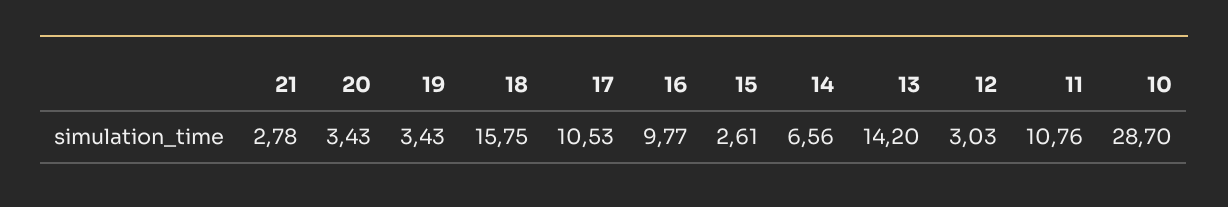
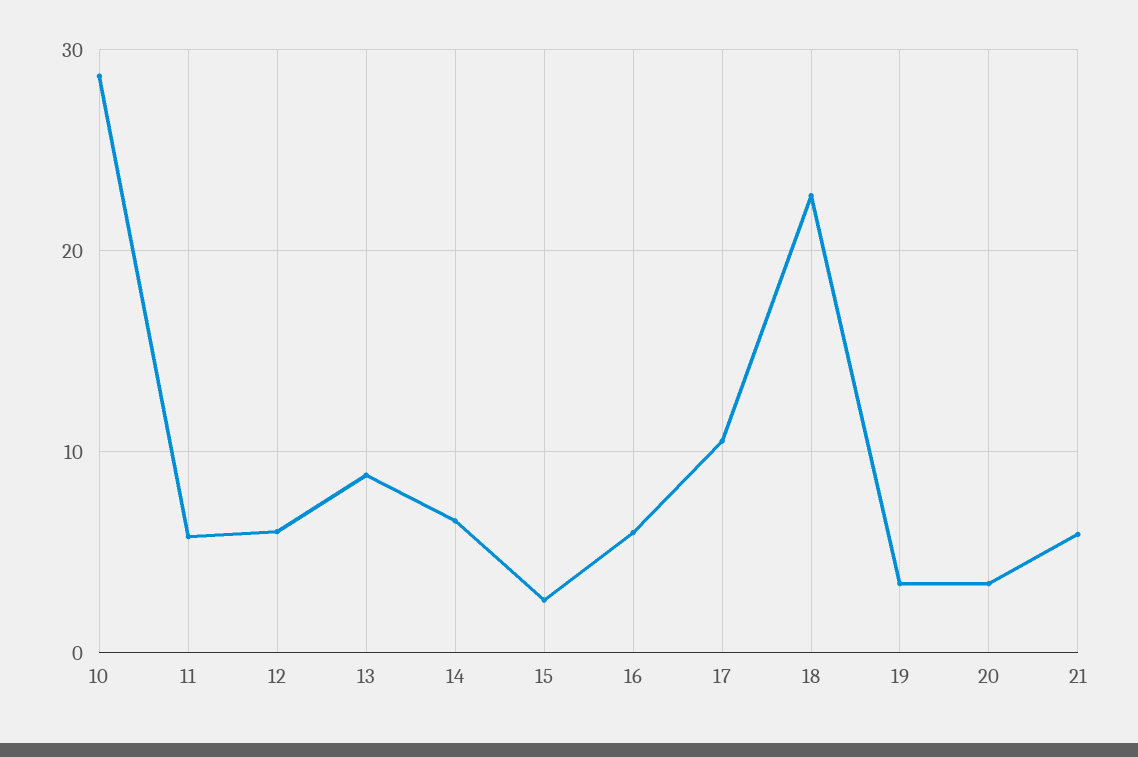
  {
-   "21": 2.78,
+   "21": 6,
    "20": 3.43,
    "19": 3.43,
-   "18": 15.75,
+   "18": 23,
    "17": 10.53,
-   "16": 9.77,
+   "16": 6,
    "15": 2.61,
    "14": 6.56,
-   "13": 14.2,
+   "13": 9,
-   "12": 3.03,
+   "12": 6,
-   "11": 10.76,
+   "11": 6,
    "10": 28.7
  }

